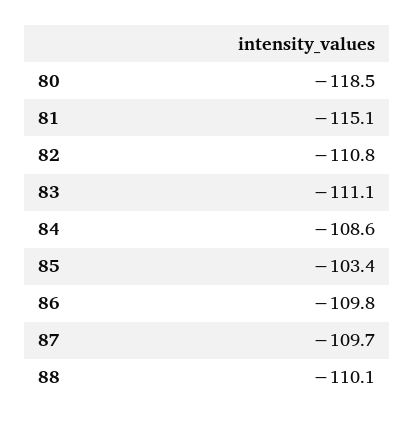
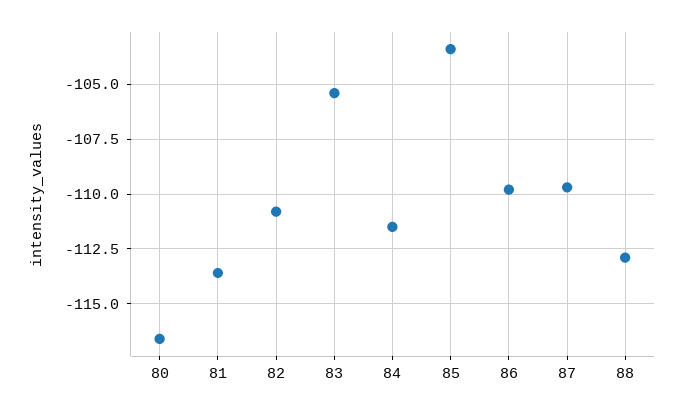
  {
-   "80": -118.5,
+   "80": -116.5,
-   "81": -115.1,
+   "81": -113.5,
    "82": -110.8,
-   "83": -111.1,
+   "83": -105.5,
-   "84": -108.6,
+   "84": -111.5,
    "85": -103.4,
    "86": -109.8,
    "87": -109.7,
-   "88": -110.1
+   "88": -113
  }

